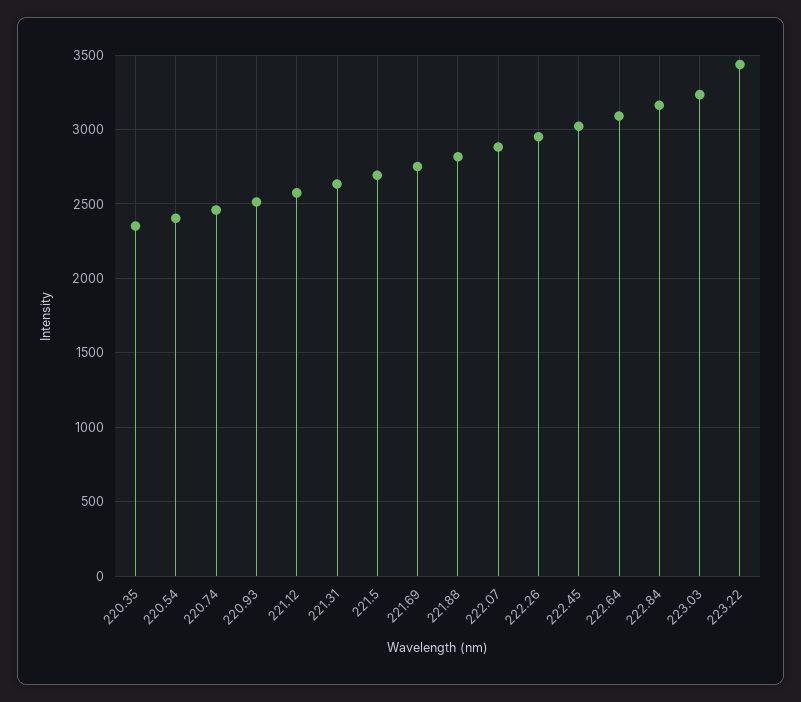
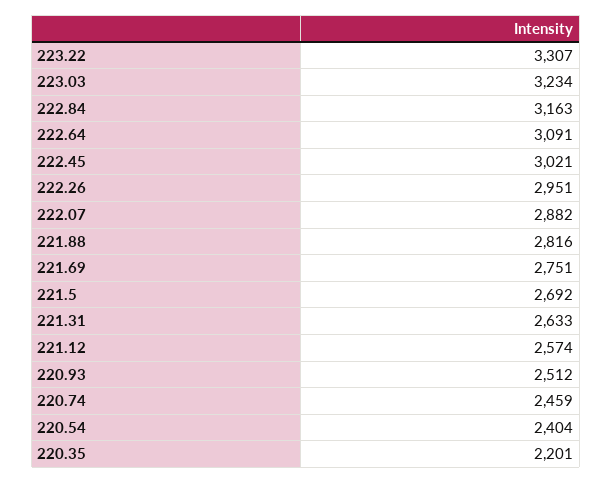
  {
-   "220.35": 2350,
+   "220.35": 2201,
    "220.54": 2404,
    "220.74": 2459,
    "220.93": 2512,
    "221.12": 2574,
    "221.31": 2633,
    "221.5": 2692,
    "221.69": 2751,
    "221.88": 2816,
    "222.07": 2882,
    "222.26": 2951,
    "222.45": 3021,
    "222.64": 3091,
    "222.84": 3163,
    "223.03": 3234,
-   "223.22": 3450
+   "223.22": 3307
  }

